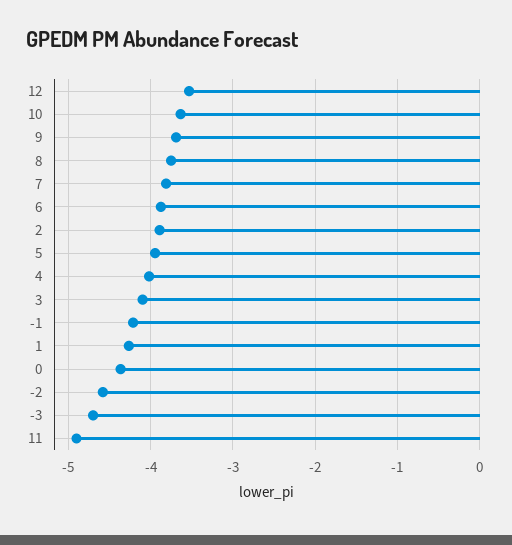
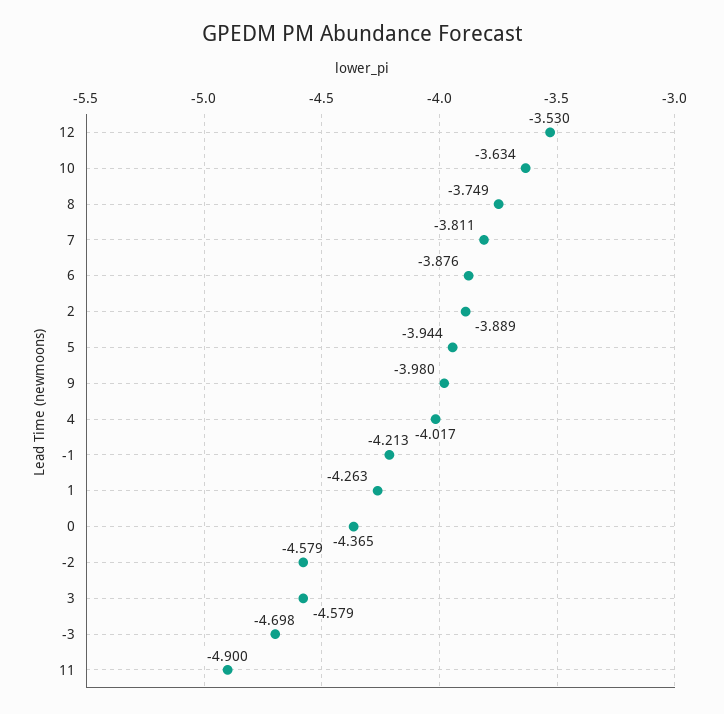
  {
    "12": -3.53,
    "10": -3.634,
-   "9": -3.7,
+   "9": -3.98,
    "8": -3.749,
    "7": -3.811,
    "6": -3.876,
    "2": -3.889,
    "5": -3.944,
    "4": -4.017,
-   "3": -4.1,
+   "3": -4.579,
    "-1": -4.213,
    "1": -4.263,
    "0": -4.365,
    "-2": -4.579,
    "-3": -4.698,
    "11": -4.9
  }

